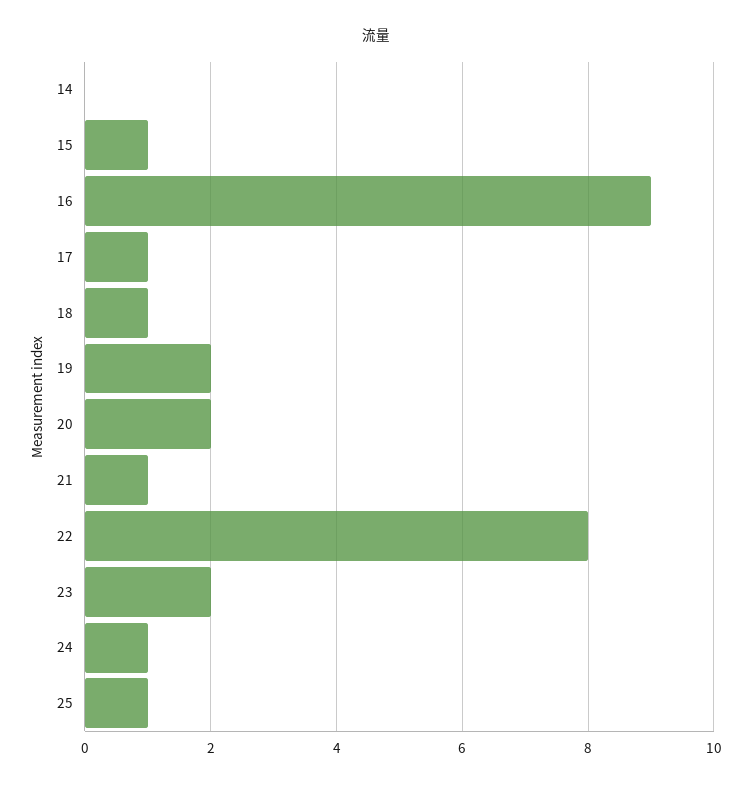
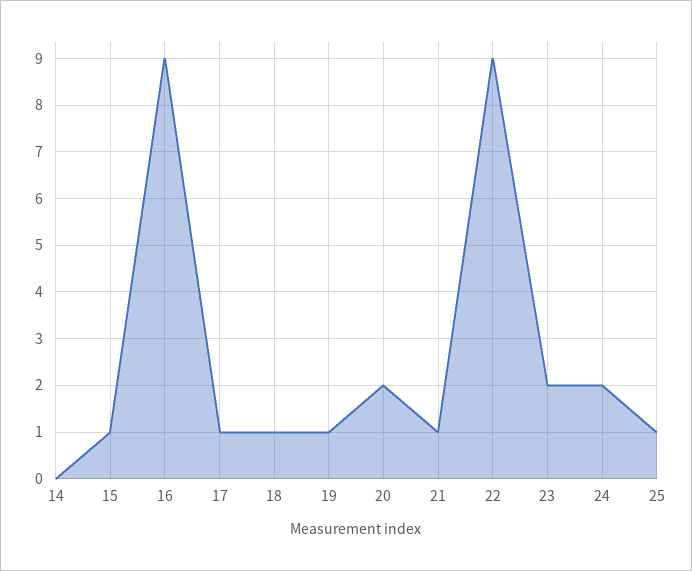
  {
    "14": 0,
    "15": 1,
    "16": 9,
    "17": 1,
    "18": 1,
-   "19": 2,
+   "19": 1,
    "20": 2,
    "21": 1,
-   "22": 8,
+   "22": 9,
    "23": 2,
-   "24": 1,
+   "24": 2,
    "25": 1
  }

